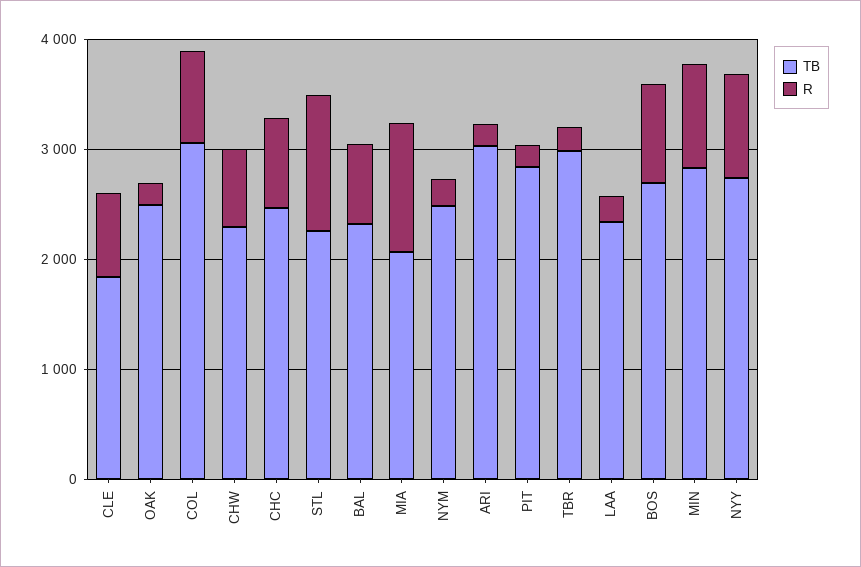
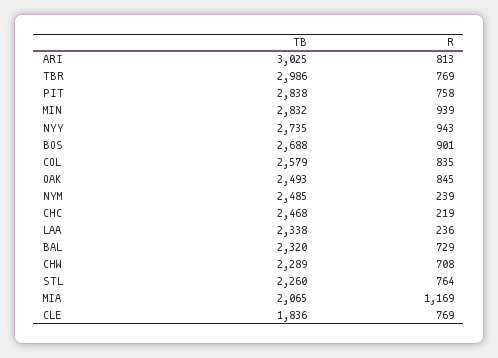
  {
    "TB": {
      "CLE": 1836,
      "OAK": 2493,
-     "COL": 3000,
+     "COL": 2579,
      "CHW": 2289,
      "CHC": 2468,
      "STL": 2260,
      "BAL": 2320,
      "MIA": 2065,
      "NYM": 2485,
      "ARI": 3025,
      "PIT": 2838,
      "TBR": 2986,
      "LAA": 2338,
      "BOS": 2688,
      "MIN": 2832,
      "NYY": 2735
    },
    "R": {
      "CLE": 769,
-     "OAK": 200,
+     "OAK": 845,
      "COL": 835,
      "CHW": 708,
-     "CHC": 800,
+     "CHC": 219,
-     "STL": 1200,
+     "STL": 764,
      "BAL": 729,
      "MIA": 1169,
      "NYM": 239,
-     "ARI": 200,
+     "ARI": 813,
-     "PIT": 200,
+     "PIT": 758,
-     "TBR": 200,
+     "TBR": 769,
      "LAA": 236,
      "BOS": 901,
      "MIN": 939,
      "NYY": 943
    }
  }

